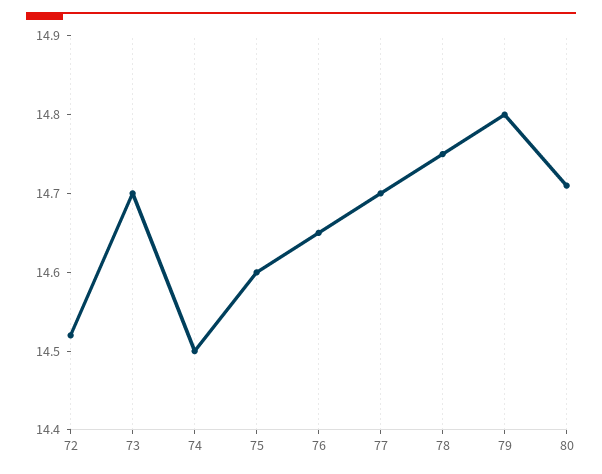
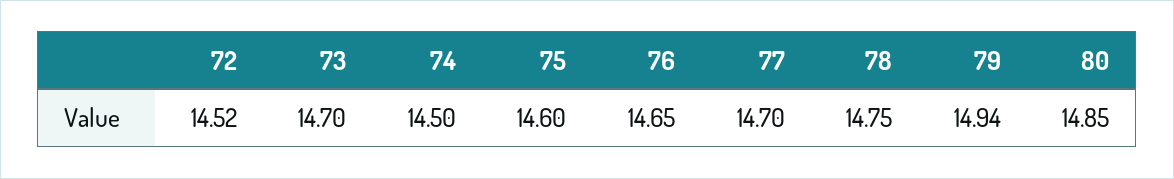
  {
    "72": 14.52,
    "73": 14.7,
    "74": 14.5,
    "75": 14.6,
    "76": 14.65,
    "77": 14.7,
    "78": 14.75,
-   "79": 14.8,
+   "79": 14.94,
-   "80": 14.7
+   "80": 14.85
  }

